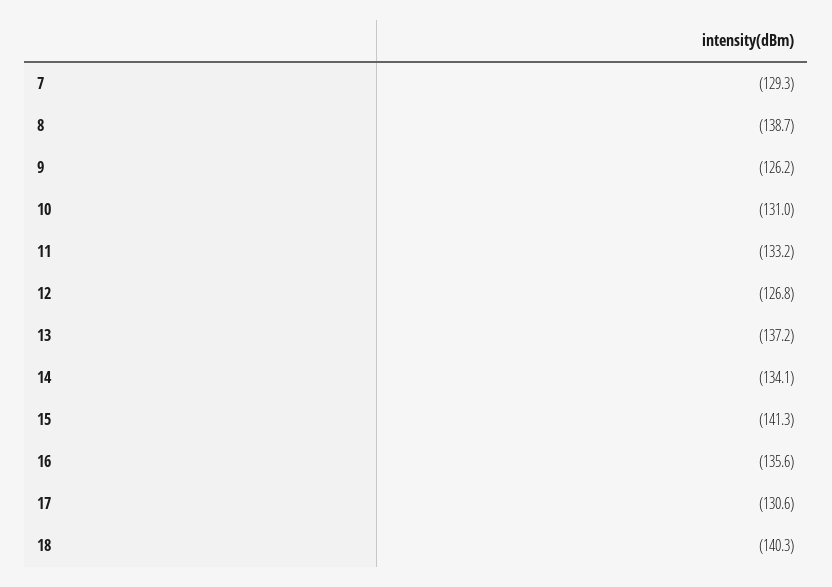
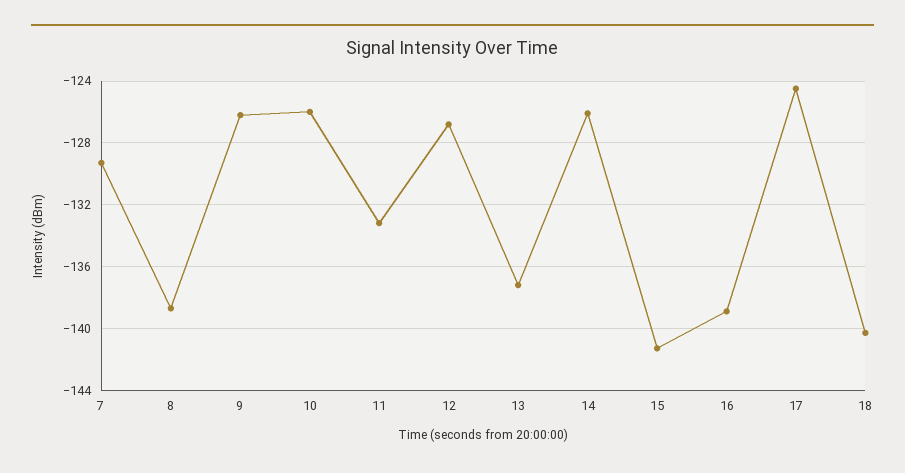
  {
    "7": -129.3,
    "8": -138.7,
    "9": -126.2,
-   "10": -131,
+   "10": -126,
    "11": -133.2,
    "12": -126.8,
    "13": -137.2,
-   "14": -134.1,
+   "14": -126,
    "15": -141.3,
-   "16": -135.6,
+   "16": -139,
-   "17": -130.6,
+   "17": -124.5,
    "18": -140.3
  }

